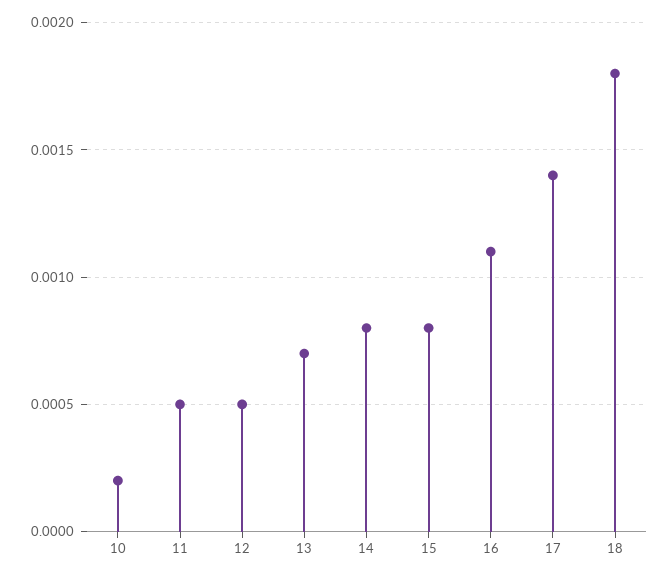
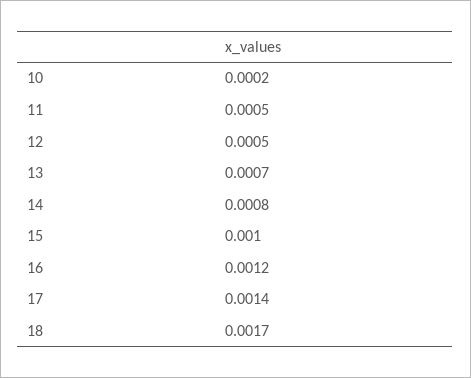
  {
    "10": 0.0002,
    "11": 0.0005,
    "12": 0.0005,
    "13": 0.0007,
    "14": 0.0008,
-   "15": 0.0008,
+   "15": 0.001,
-   "16": 0.0011,
+   "16": 0.0012,
    "17": 0.0014,
-   "18": 0.0018
+   "18": 0.0017
  }

